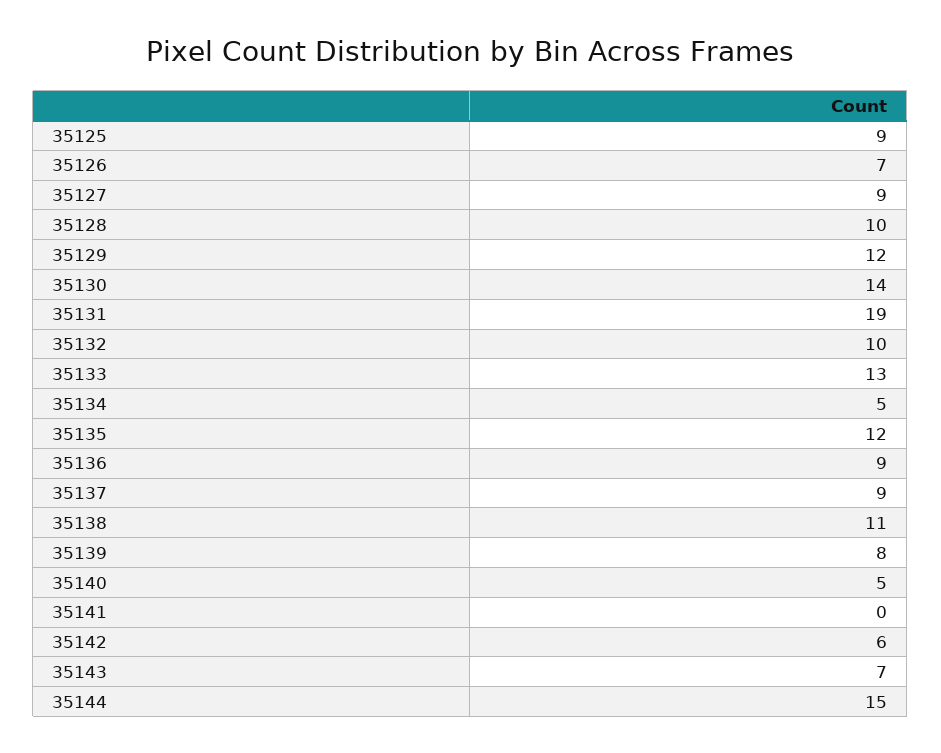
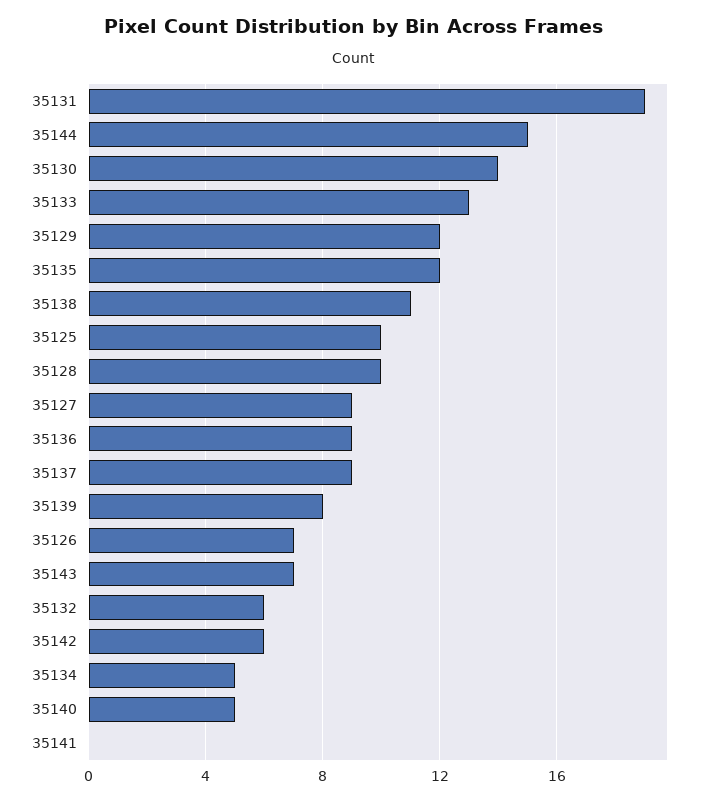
  {
-   "35125": 9,
+   "35125": 10,
    "35126": 7,
    "35127": 9,
    "35128": 10,
    "35129": 12,
    "35130": 14,
    "35131": 19,
-   "35132": 10,
+   "35132": 6,
    "35133": 13,
    "35134": 5,
    "35135": 12,
    "35136": 9,
    "35137": 9,
    "35138": 11,
    "35139": 8,
    "35140": 5,
    "35141": 0,
    "35142": 6,
    "35143": 7,
    "35144": 15
  }

